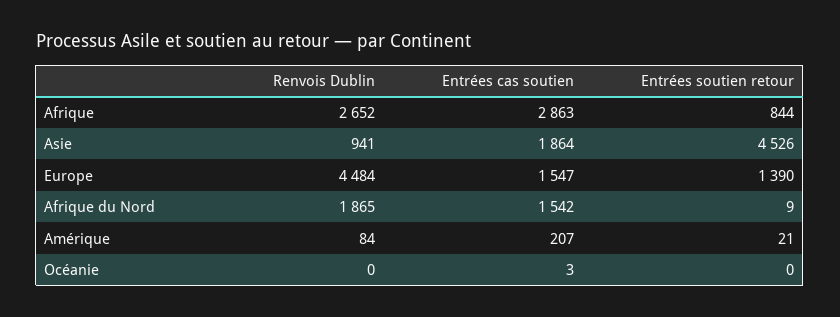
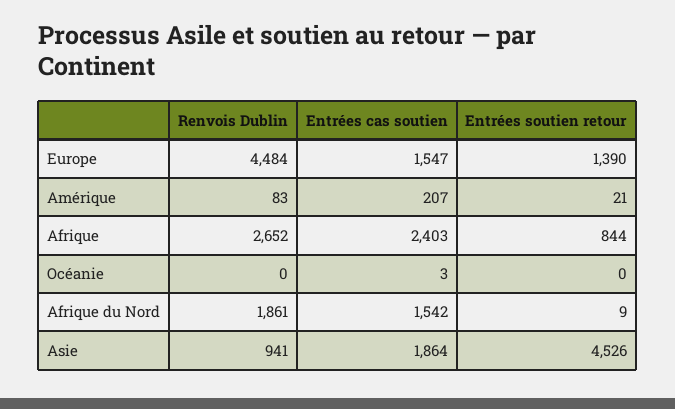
  {
    "Renvois Dublin": {
      "Afrique": 2652,
      "Asie": 941,
      "Europe": 4484,
-     "Afrique du Nord": 1865,
+     "Afrique du Nord": 1861,
-     "Amérique": 84,
+     "Amérique": 83,
      "Océanie": 0
    },
    "Entrées cas soutien": {
-     "Afrique": 2863,
+     "Afrique": 2403,
      "Asie": 1864,
      "Europe": 1547,
      "Afrique du Nord": 1542,
      "Amérique": 207,
      "Océanie": 3
    },
    "Entrées soutien retour": {
      "Afrique": 844,
      "Asie": 4526,
      "Europe": 1390,
      "Afrique du Nord": 9,
      "Amérique": 21,
      "Océanie": 0
    }
  }

